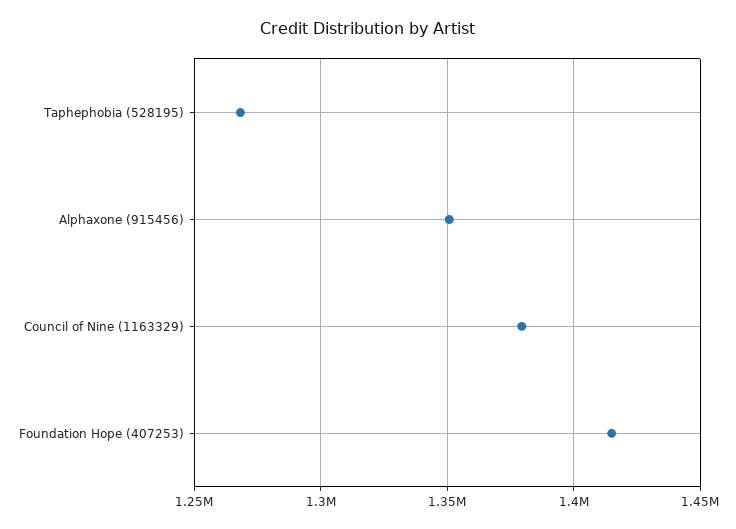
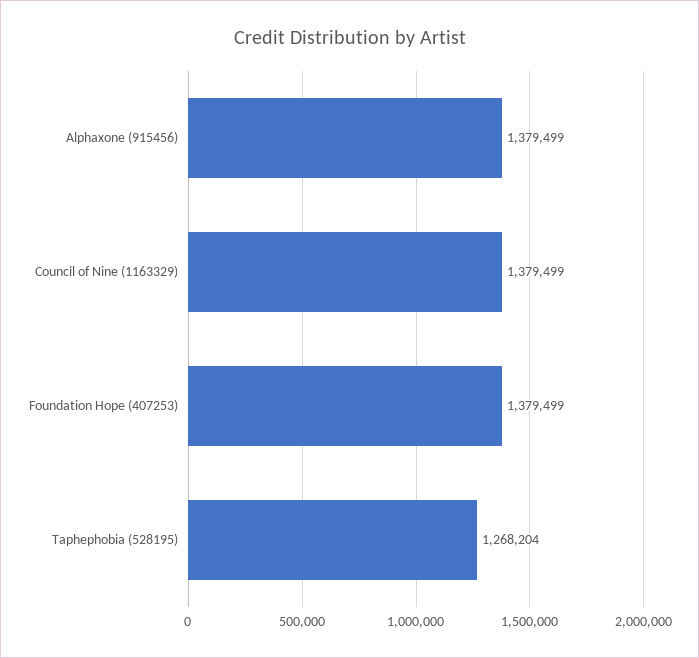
  {
    "Taphephobia (528195)": 1268204,
-   "Alphaxone (915456)": 1350000,
+   "Alphaxone (915456)": 1379499,
    "Council of Nine (1163329)": 1379499,
-   "Foundation Hope (407253)": 1415000
+   "Foundation Hope (407253)": 1379499
  }

